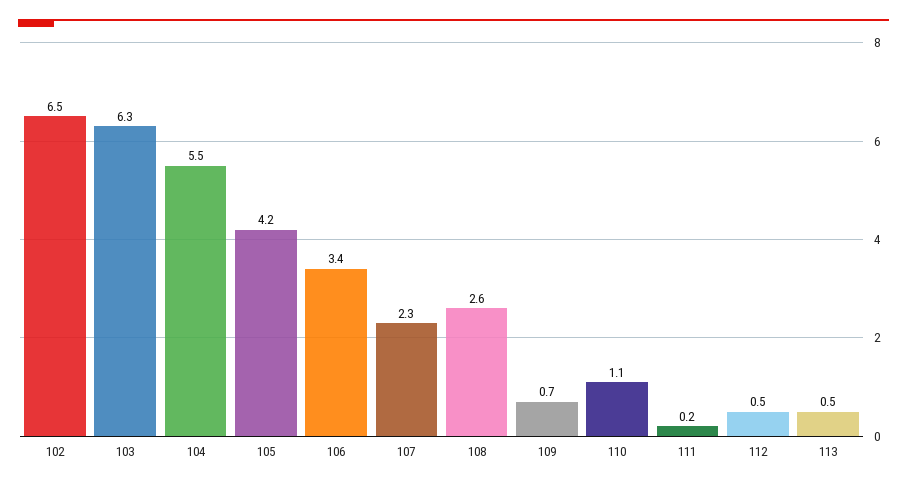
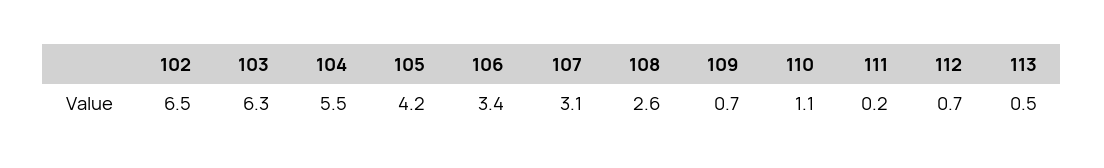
  {
    "102": 6.5,
    "103": 6.3,
    "104": 5.5,
    "105": 4.2,
    "106": 3.4,
-   "107": 2.3,
+   "107": 3.1,
    "108": 2.6,
    "109": 0.7,
    "110": 1.1,
    "111": 0.2,
-   "112": 0.5,
+   "112": 0.7,
    "113": 0.5
  }

